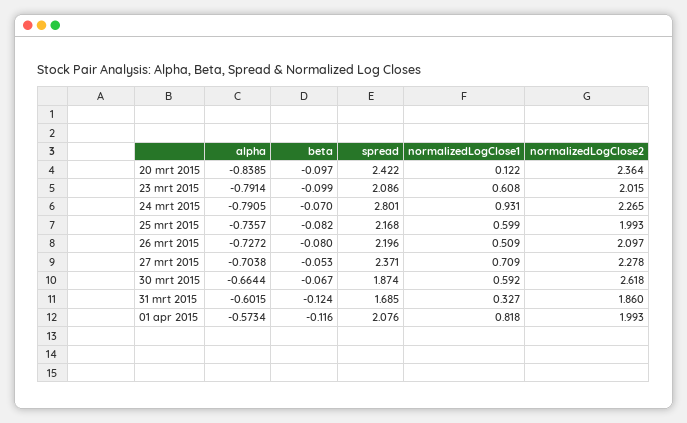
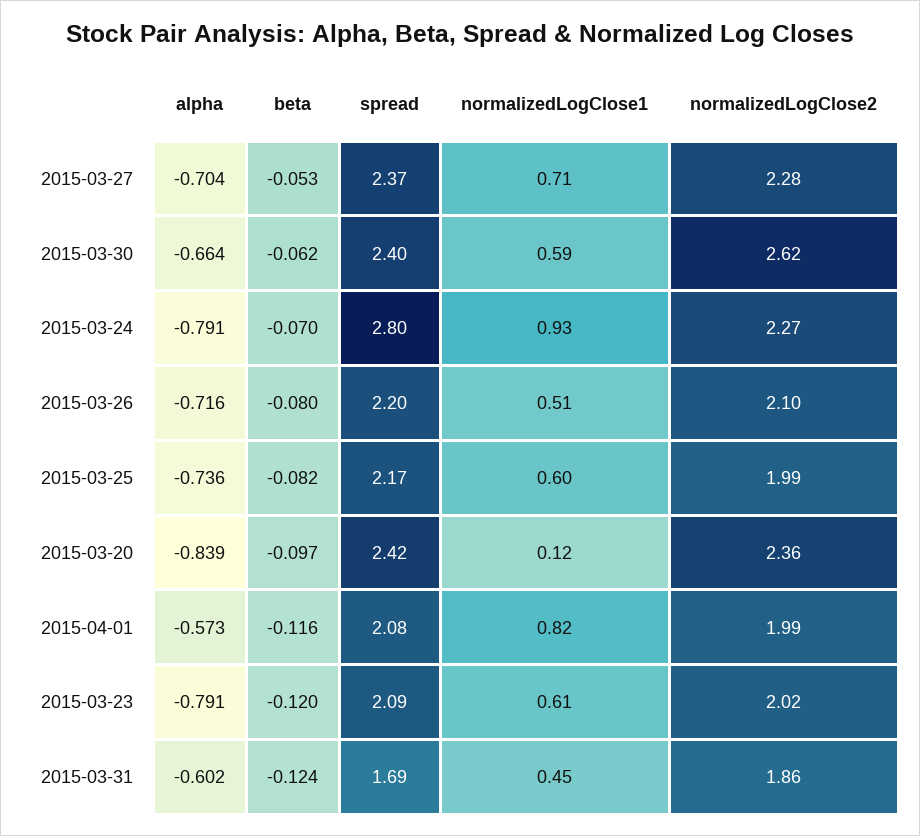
  {
    "alpha": {
      "20 mrt 2015": -0.8385,
      "23 mrt 2015": -0.7914,
      "24 mrt 2015": -0.7905,
      "25 mrt 2015": -0.7357,
-     "26 mrt 2015": -0.7272,
+     "26 mrt 2015": -0.716,
      "27 mrt 2015": -0.7038,
      "30 mrt 2015": -0.6644,
      "31 mrt 2015": -0.6015,
      "01 apr 2015": -0.5734
    },
    "beta": {
      "20 mrt 2015": -0.097,
-     "23 mrt 2015": -0.099,
+     "23 mrt 2015": -0.12,
      "24 mrt 2015": -0.07,
      "25 mrt 2015": -0.082,
      "26 mrt 2015": -0.08,
      "27 mrt 2015": -0.053,
-     "30 mrt 2015": -0.067,
+     "30 mrt 2015": -0.062,
      "31 mrt 2015": -0.124,
      "01 apr 2015": -0.116
    },
    "spread": {
      "20 mrt 2015": 2.422,
      "23 mrt 2015": 2.086,
      "24 mrt 2015": 2.801,
      "25 mrt 2015": 2.168,
      "26 mrt 2015": 2.196,
      "27 mrt 2015": 2.371,
-     "30 mrt 2015": 1.874,
+     "30 mrt 2015": 2.4,
      "31 mrt 2015": 1.685,
      "01 apr 2015": 2.076
    },
    "normalizedLogClose1": {
      "20 mrt 2015": 0.122,
      "23 mrt 2015": 0.608,
      "24 mrt 2015": 0.931,
      "25 mrt 2015": 0.599,
      "26 mrt 2015": 0.509,
      "27 mrt 2015": 0.709,
      "30 mrt 2015": 0.592,
-     "31 mrt 2015": 0.327,
+     "31 mrt 2015": 0.45,
      "01 apr 2015": 0.818
    },
    "normalizedLogClose2": {
      "20 mrt 2015": 2.364,
      "23 mrt 2015": 2.015,
      "24 mrt 2015": 2.265,
      "25 mrt 2015": 1.993,
      "26 mrt 2015": 2.097,
      "27 mrt 2015": 2.278,
      "30 mrt 2015": 2.618,
      "31 mrt 2015": 1.86,
      "01 apr 2015": 1.993
    }
  }

